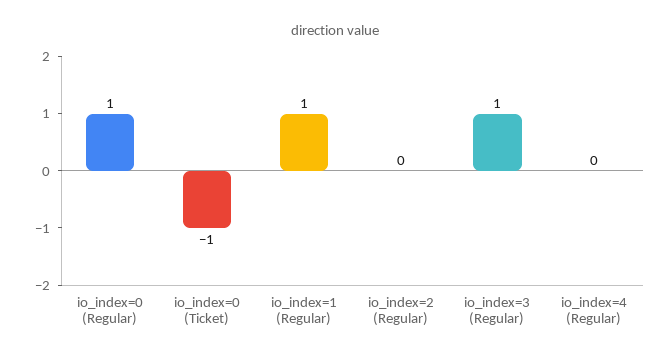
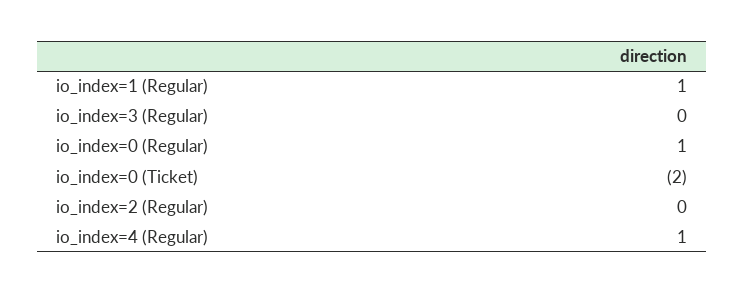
  {
    "io_index=0 (Regular)": 1,
-   "io_index=0 (Ticket)": -1,
+   "io_index=0 (Ticket)": -2,
    "io_index=1 (Regular)": 1,
    "io_index=2 (Regular)": 0,
-   "io_index=3 (Regular)": 1,
+   "io_index=3 (Regular)": 0,
-   "io_index=4 (Regular)": 0
+   "io_index=4 (Regular)": 1
  }

